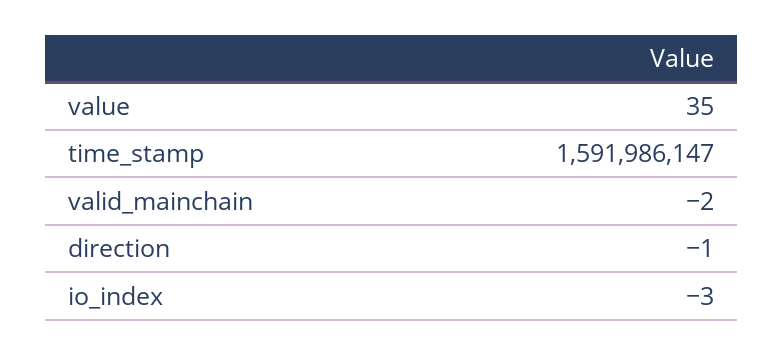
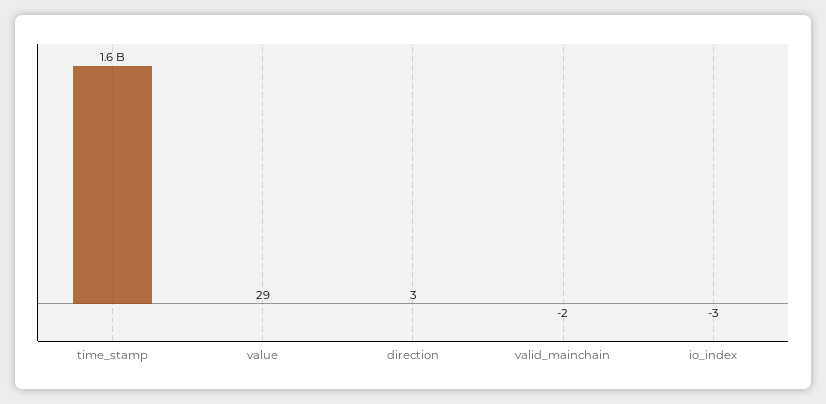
  {
-   "value": 35,
+   "value": 29,
    "time_stamp": 1591986147,
    "valid_mainchain": -2,
-   "direction": -1,
+   "direction": 3,
    "io_index": -3
  }

